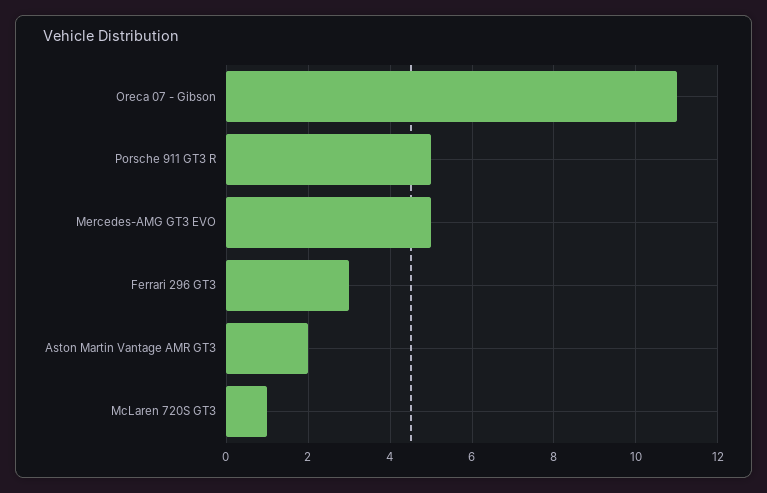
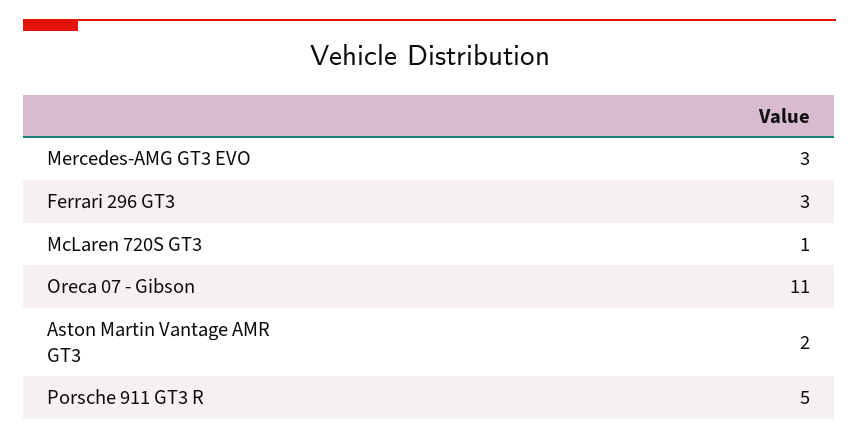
  {
    "Oreca 07 - Gibson": 11,
    "Porsche 911 GT3 R": 5,
-   "Mercedes-AMG GT3 EVO": 5,
+   "Mercedes-AMG GT3 EVO": 3,
    "Ferrari 296 GT3": 3,
    "Aston Martin Vantage AMR GT3": 2,
    "McLaren 720S GT3": 1
  }

